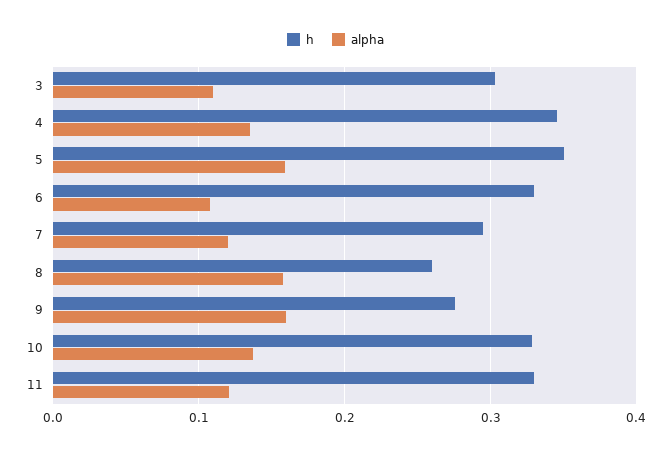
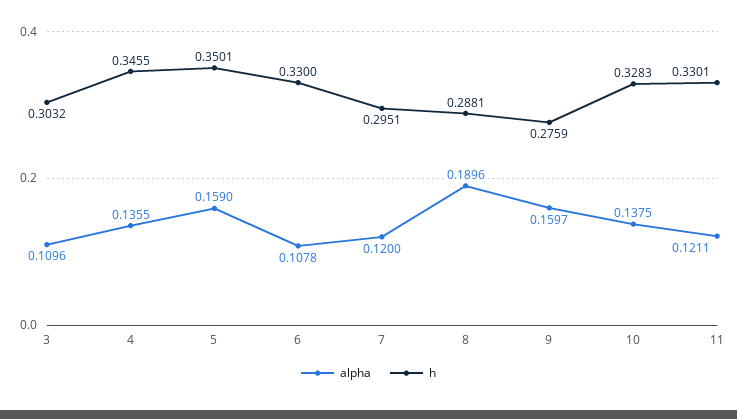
  {
    "h": {
      "3": 0.3032,
      "4": 0.3455,
      "5": 0.3501,
      "6": 0.33,
      "7": 0.2951,
-     "8": 0.26,
+     "8": 0.2881,
      "9": 0.2759,
      "10": 0.3283,
      "11": 0.3301
    },
    "alpha": {
      "3": 0.1096,
      "4": 0.1355,
      "5": 0.159,
      "6": 0.1078,
      "7": 0.12,
-     "8": 0.16,
+     "8": 0.1896,
      "9": 0.1597,
      "10": 0.1375,
      "11": 0.1211
    }
  }

